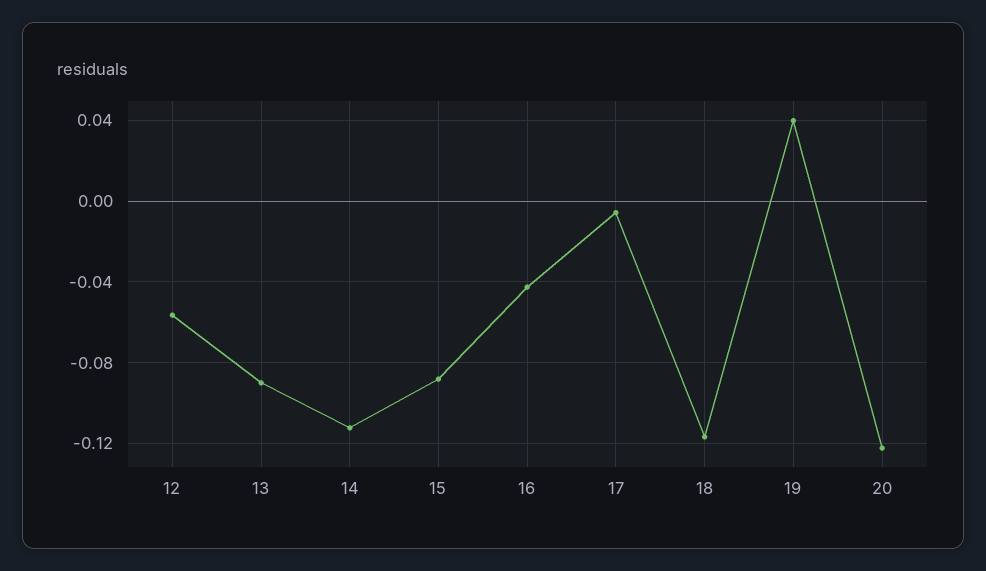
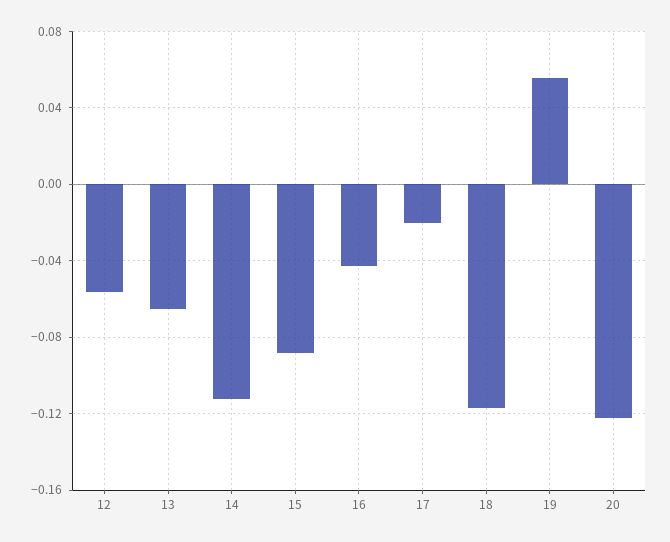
  {
    "12": -0.055,
-   "13": -0.09,
+   "13": -0.065,
    "14": -0.11,
    "15": -0.09,
    "16": -0.045,
-   "17": -0.005,
+   "17": -0.02,
    "18": -0.115,
-   "19": 0.04,
+   "19": 0.055,
    "20": -0.12
  }

